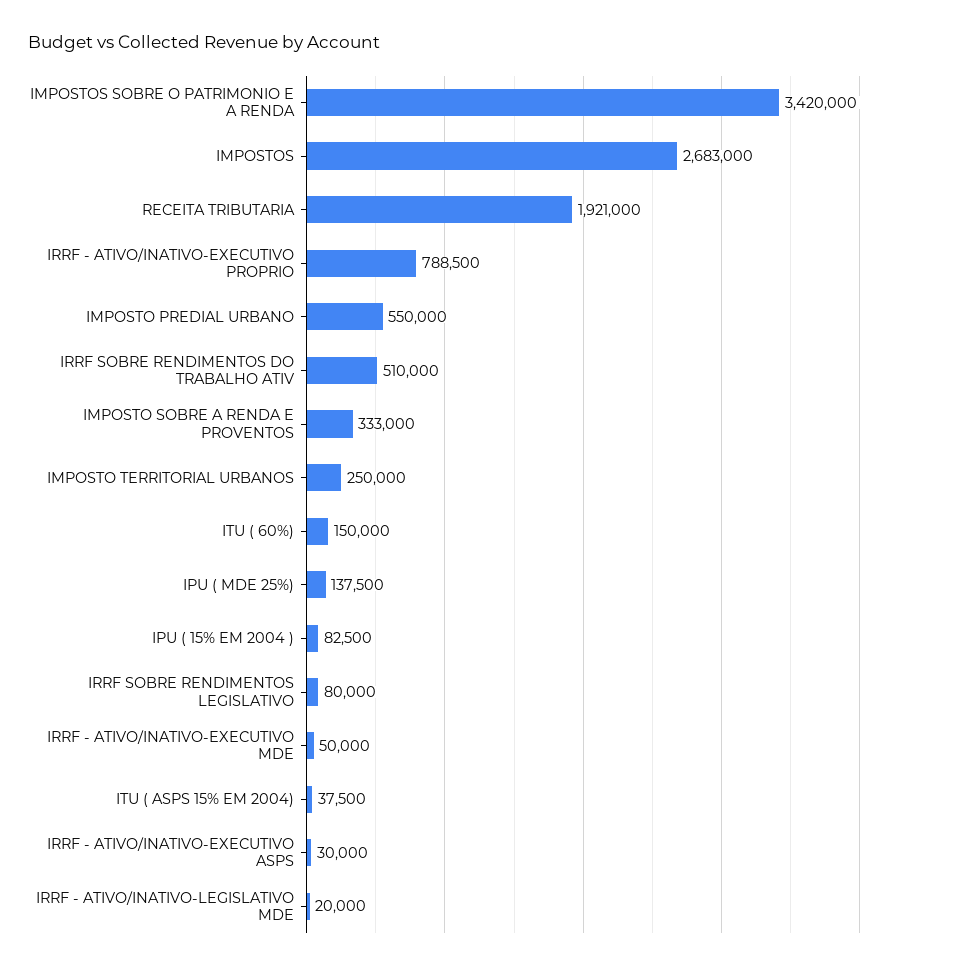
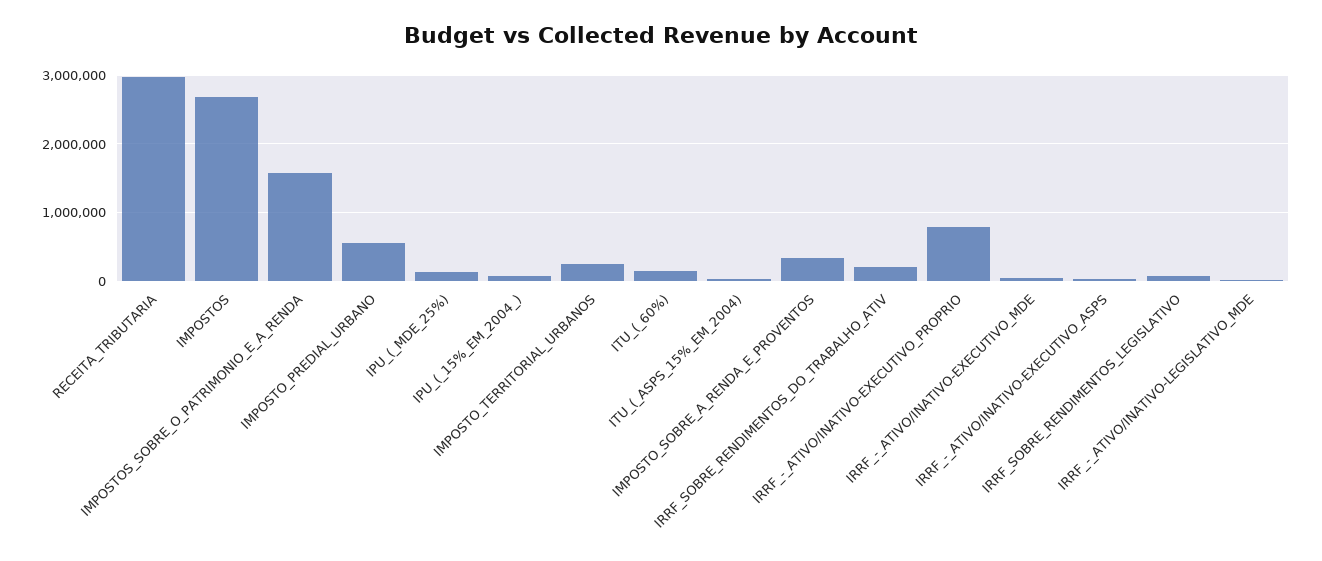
  {
-   "IMPOSTOS SOBRE O PATRIMONIO E A RENDA": 3420000,
+   "IMPOSTOS SOBRE O PATRIMONIO E A RENDA": 1600000,
    "IMPOSTOS": 2683000,
-   "RECEITA TRIBUTARIA": 1921000,
+   "RECEITA TRIBUTARIA": 3000000,
    "IRRF - ATIVO/INATIVO-EXECUTIVO PROPRIO": 788500,
    "IMPOSTO PREDIAL URBANO": 550000,
-   "IRRF SOBRE RENDIMENTOS DO TRABALHO ATIV": 510000,
+   "IRRF SOBRE RENDIMENTOS DO TRABALHO ATIV": 200000,
    "IMPOSTO SOBRE A RENDA E PROVENTOS": 333000,
    "IMPOSTO TERRITORIAL URBANOS": 250000,
    "ITU ( 60%)": 150000,
    "IPU ( MDE 25%)": 137500,
    "IPU ( 15% EM 2004 )": 82500,
    "IRRF SOBRE RENDIMENTOS LEGISLATIVO": 80000,
    "IRRF - ATIVO/INATIVO-EXECUTIVO MDE": 50000,
    "ITU ( ASPS 15% EM 2004)": 37500,
    "IRRF - ATIVO/INATIVO-EXECUTIVO ASPS": 30000,
    "IRRF - ATIVO/INATIVO-LEGISLATIVO MDE": 20000
  }

